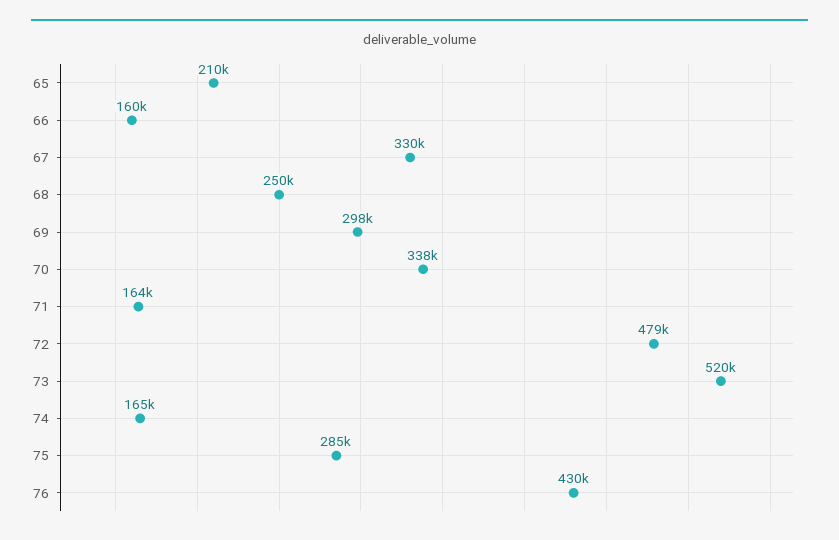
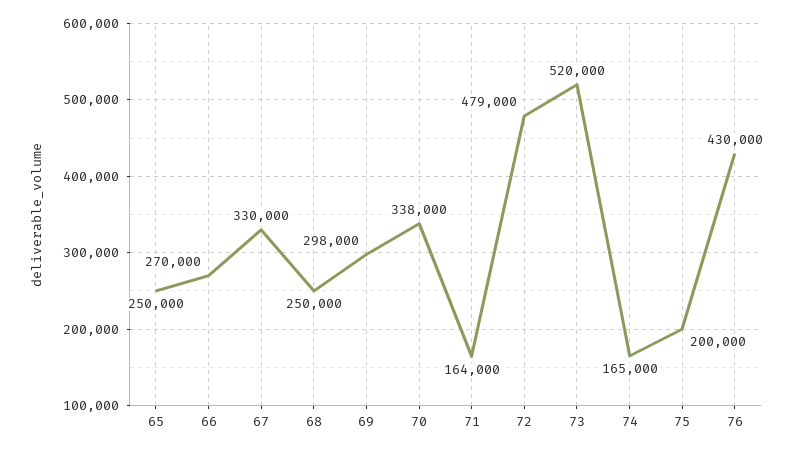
  {
-   "65": 210000,
+   "65": 250000,
-   "66": 160000,
+   "66": 270000,
    "67": 330000,
    "68": 250000,
    "69": 298000,
    "70": 338000,
    "71": 164000,
    "72": 479000,
    "73": 520000,
    "74": 165000,
-   "75": 285000,
+   "75": 200000,
    "76": 430000
  }

